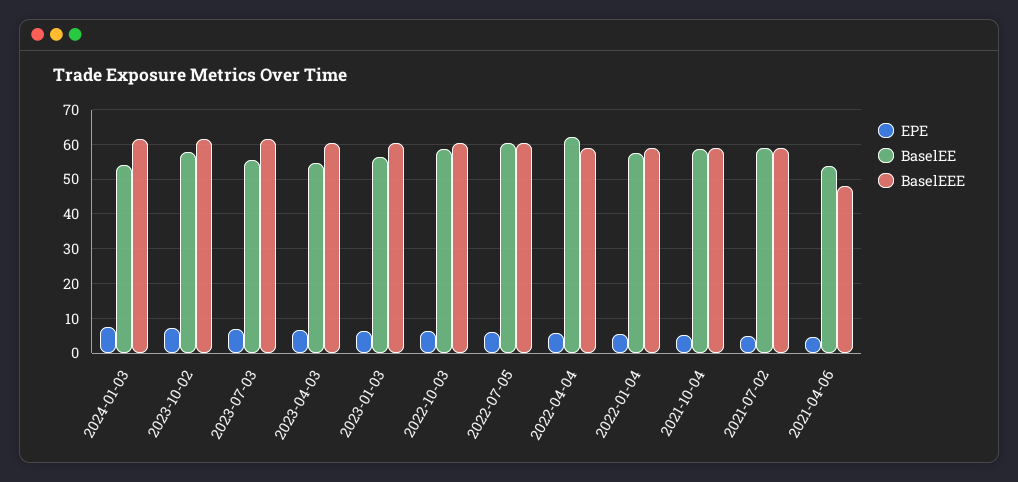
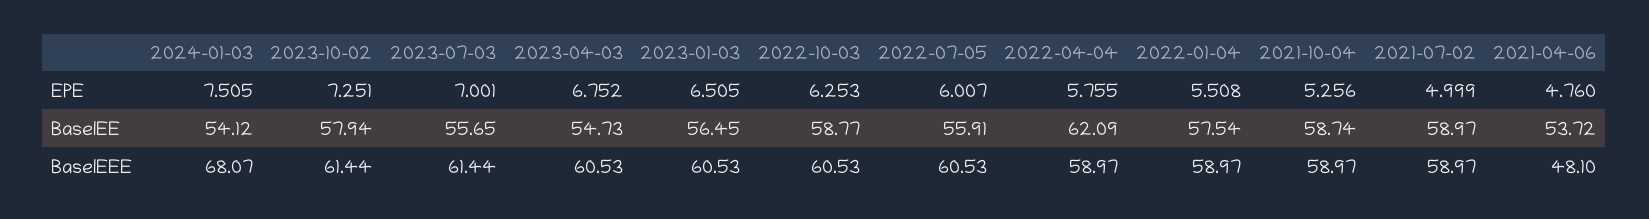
  {
    "EPE": {
      "2024-01-03": 7.505,
      "2023-10-02": 7.251,
      "2023-07-03": 7.001,
      "2023-04-03": 6.752,
      "2023-01-03": 6.505,
      "2022-10-03": 6.253,
      "2022-07-05": 6.007,
      "2022-04-04": 5.755,
      "2022-01-04": 5.508,
      "2021-10-04": 5.256,
      "2021-07-02": 4.999,
      "2021-04-06": 4.76
    },
    "BaselEE": {
      "2024-01-03": 54.12,
      "2023-10-02": 57.94,
      "2023-07-03": 55.65,
      "2023-04-03": 54.73,
      "2023-01-03": 56.45,
      "2022-10-03": 58.77,
-     "2022-07-05": 60,
+     "2022-07-05": 55.91,
      "2022-04-04": 62.09,
      "2022-01-04": 57.54,
      "2021-10-04": 58.74,
      "2021-07-02": 58.97,
      "2021-04-06": 53.72
    },
    "BaselEEE": {
-     "2024-01-03": 62,
+     "2024-01-03": 68.07,
      "2023-10-02": 61.44,
      "2023-07-03": 61.44,
      "2023-04-03": 60.53,
      "2023-01-03": 60.53,
      "2022-10-03": 60.53,
      "2022-07-05": 60.53,
      "2022-04-04": 58.97,
      "2022-01-04": 58.97,
      "2021-10-04": 58.97,
      "2021-07-02": 58.97,
      "2021-04-06": 48.1
    }
  }

